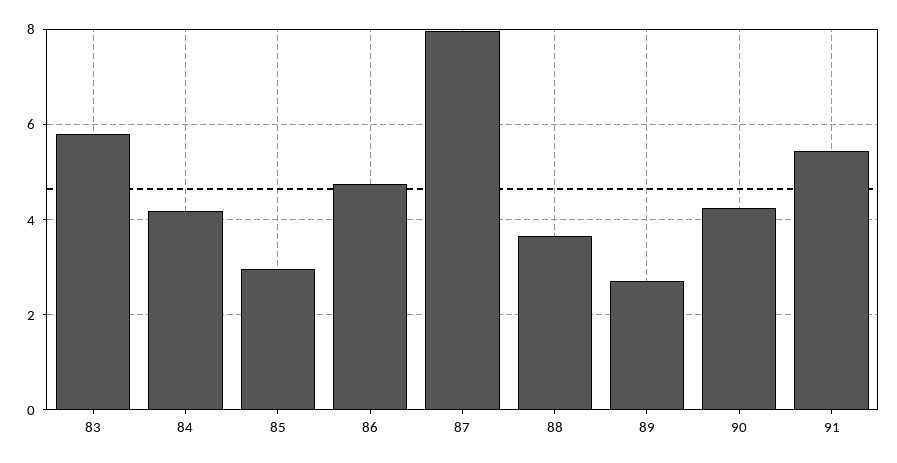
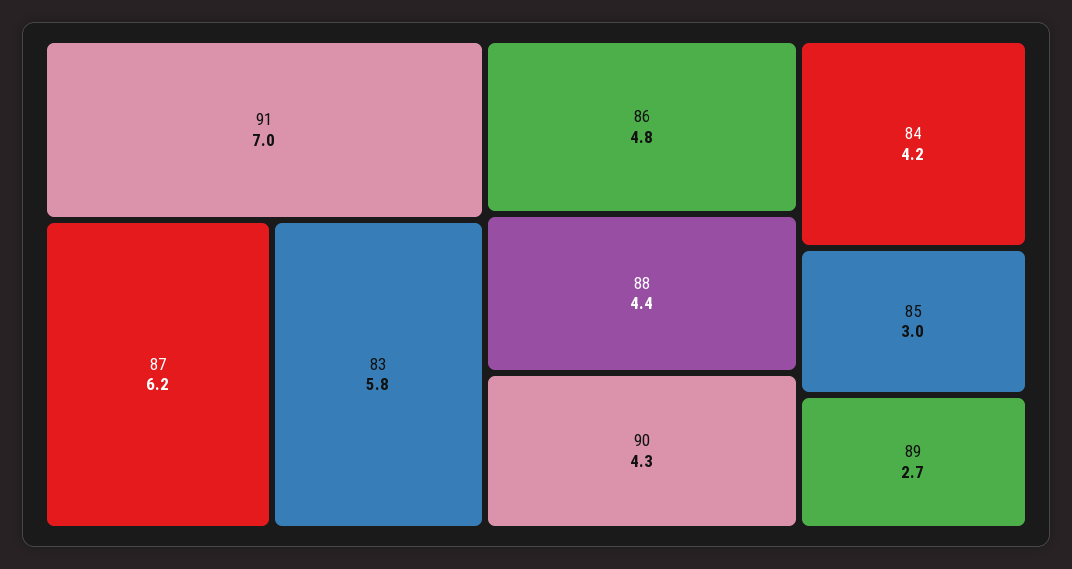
  {
    "83": 5.8,
    "84": 4.2,
    "85": 3,
    "86": 4.8,
-   "87": 8,
+   "87": 6.2,
-   "88": 3.6,
+   "88": 4.4,
    "89": 2.7,
    "90": 4.3,
-   "91": 5.4
+   "91": 7
  }

